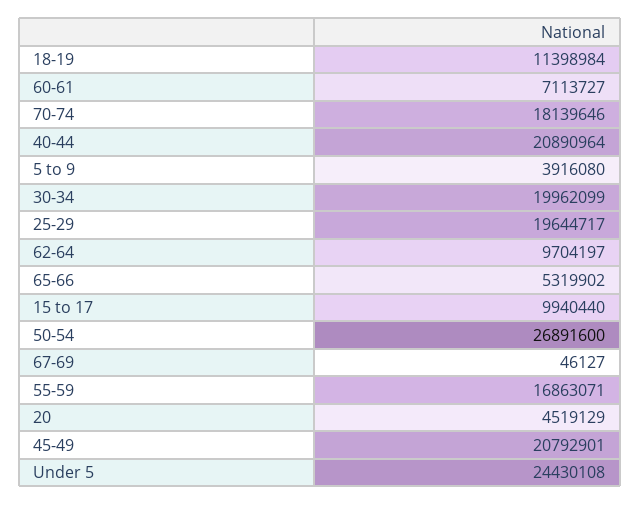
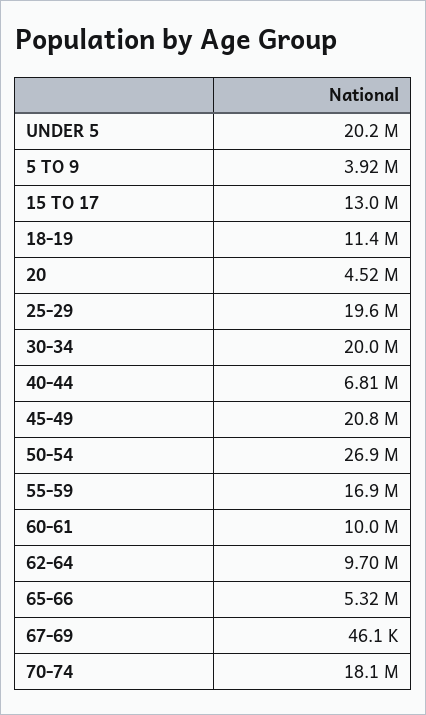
  {
    "18-19": 11398984,
-   "60-61": 7113727,
+   "60-61": 10000000,
    "70-74": 18139646,
-   "40-44": 20890964,
+   "40-44": 6810000,
    "5 to 9": 3916080,
    "30-34": 19962099,
    "25-29": 19644717,
    "62-64": 9704197,
    "65-66": 5319902,
-   "15 to 17": 9940440,
+   "15 to 17": 13000000,
    "50-54": 26891600,
    "67-69": 46127,
    "55-59": 16863071,
    "20": 4519129,
    "45-49": 20792901,
-   "Under 5": 24430108
+   "Under 5": 20200000
  }

